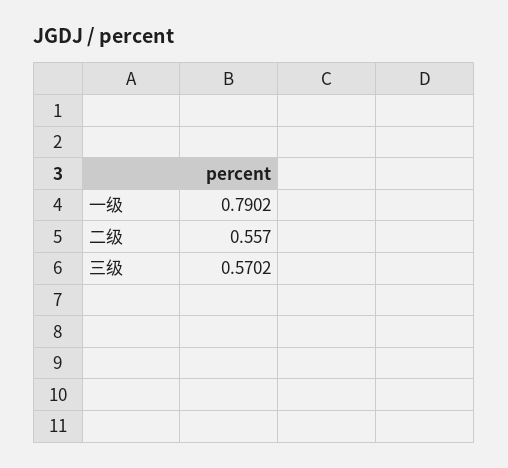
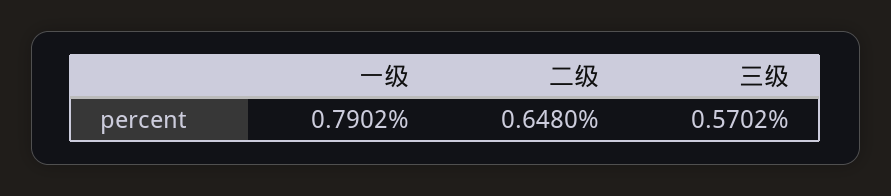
  {
    "一级": 0.7902,
-   "二级": 0.557,
+   "二级": 0.648,
    "三级": 0.5702
  }

